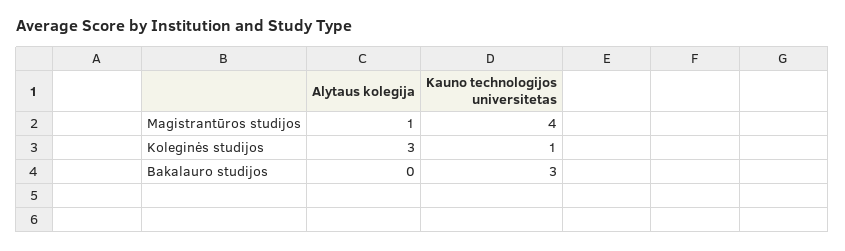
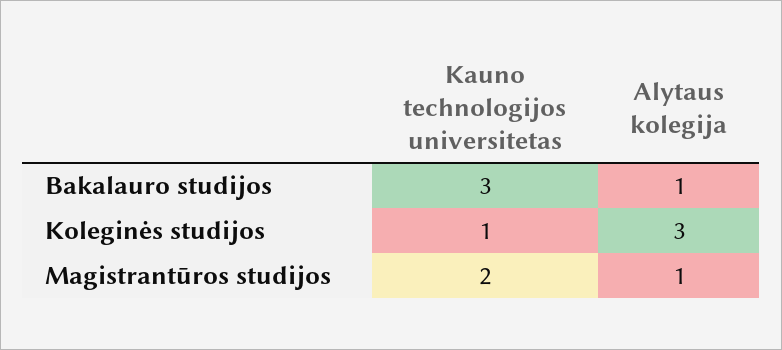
  {
    "Alytaus kolegija": {
      "Magistrantūros studijos": 1,
      "Koleginės studijos": 3,
-     "Bakalauro studijos": 0
+     "Bakalauro studijos": 1
    },
    "Kauno technologijos universitetas": {
-     "Magistrantūros studijos": 4,
+     "Magistrantūros studijos": 2,
      "Koleginės studijos": 1,
      "Bakalauro studijos": 3
    }
  }

